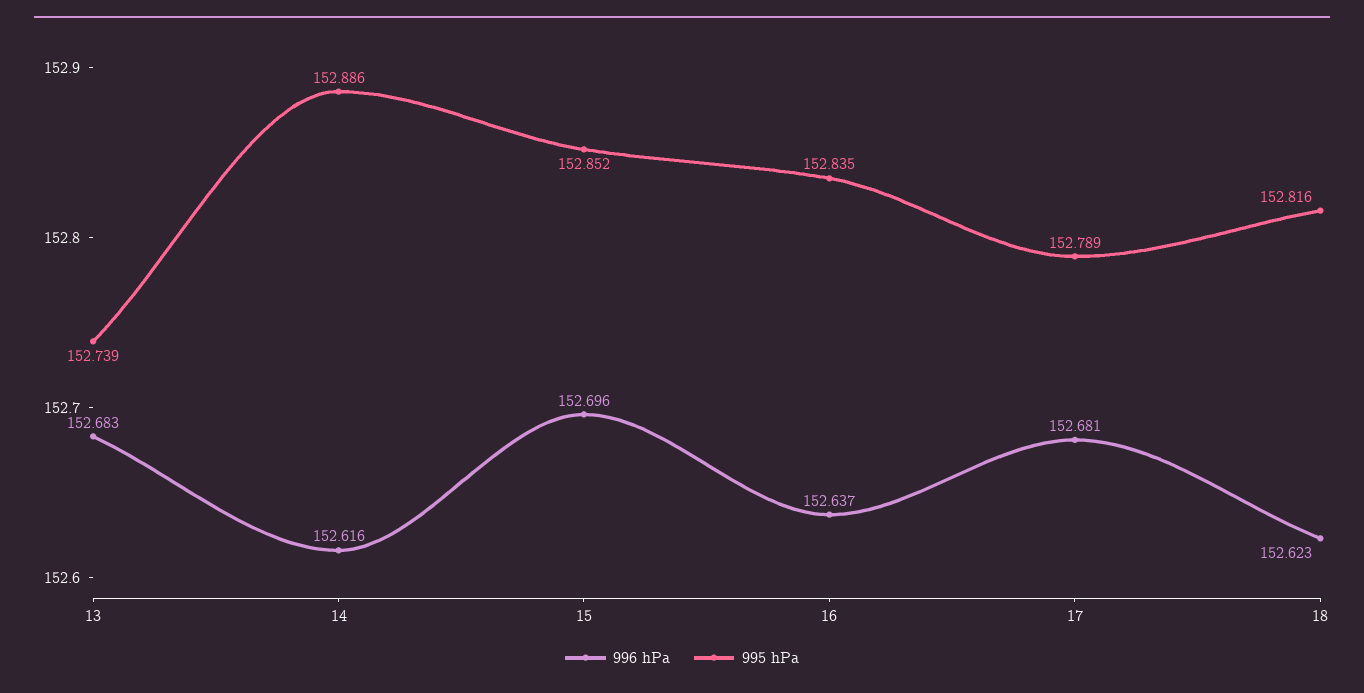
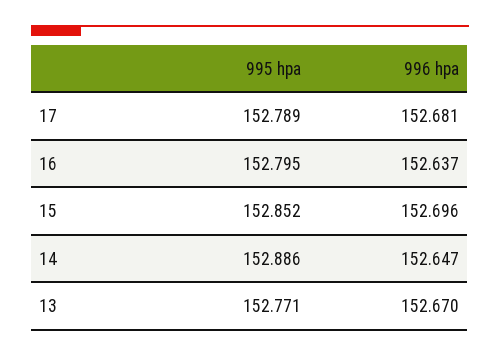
  {
    "996 hPa": {
-     "13": 152.683,
+     "13": 152.67,
-     "14": 152.616,
+     "14": 152.647,
      "15": 152.696,
      "16": 152.637,
-     "17": 152.681,
+     "17": 152.681
-     "18": 152.623
    },
    "995 hPa": {
-     "13": 152.739,
+     "13": 152.771,
      "14": 152.886,
      "15": 152.852,
-     "16": 152.835,
+     "16": 152.795,
-     "17": 152.789,
+     "17": 152.789
-     "18": 152.816
    }
  }

